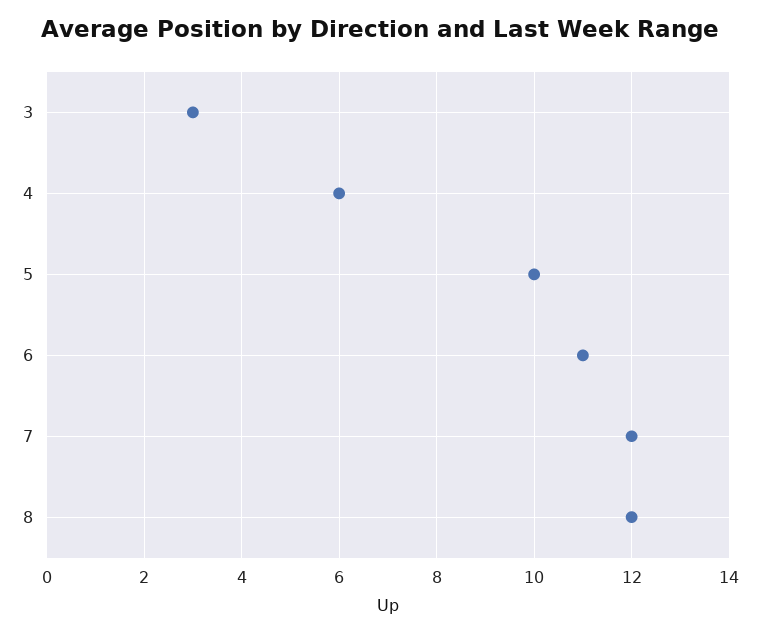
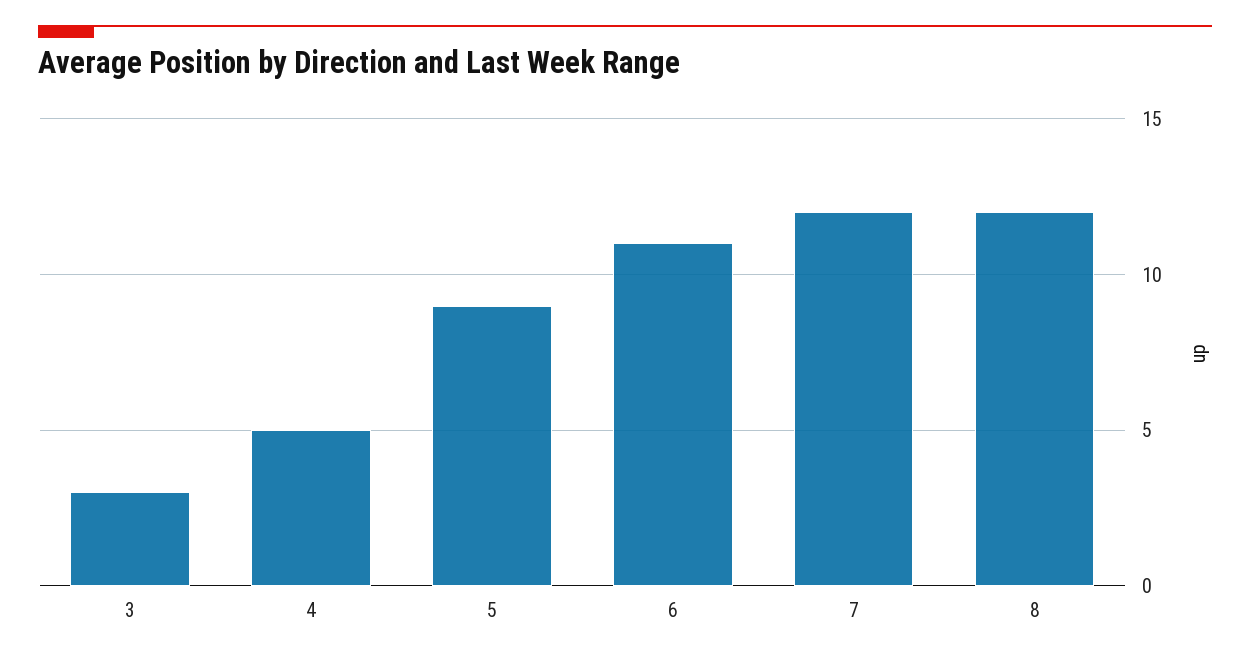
  {
    "3": 3,
-   "4": 6,
+   "4": 5,
-   "5": 10,
+   "5": 9,
    "6": 11,
    "7": 12,
    "8": 12
  }

